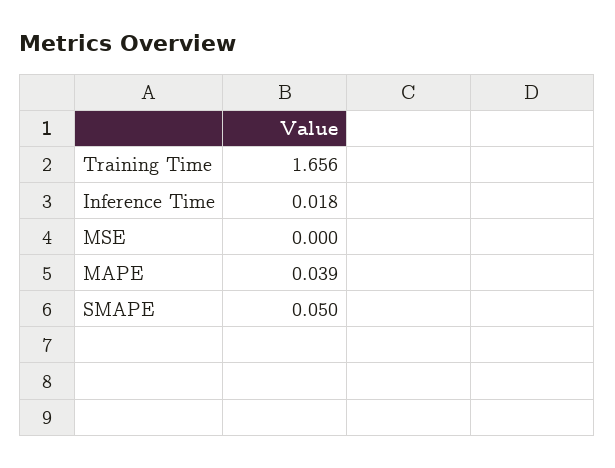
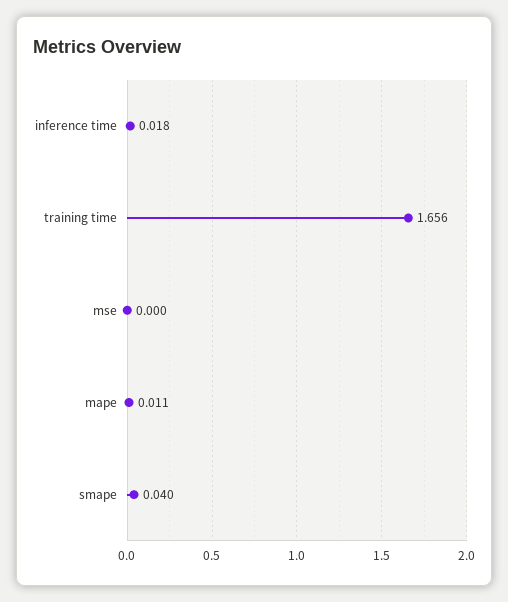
  {
    "Training Time": 1.656,
    "Inference Time": 0.018,
    "MSE": 0,
-   "MAPE": 0.039,
+   "MAPE": 0.011,
-   "SMAPE": 0.05
+   "SMAPE": 0.04
  }

